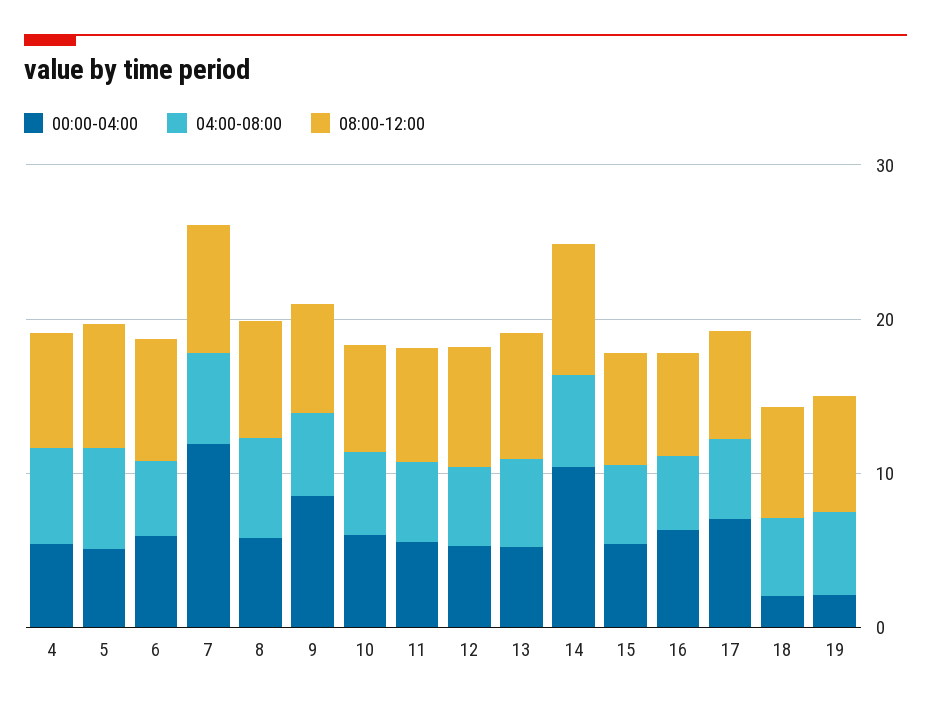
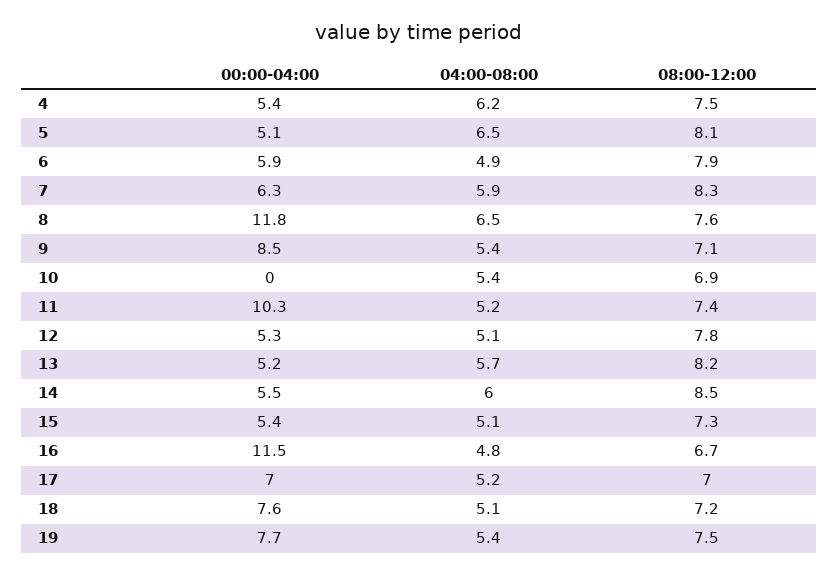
  {
    "00:00-04:00": {
      "4": 5.4,
      "5": 5.1,
      "6": 5.9,
-     "7": 12,
+     "7": 6.3,
-     "8": 6,
+     "8": 11.8,
      "9": 8.5,
-     "10": 6,
+     "10": 0,
-     "11": 6,
+     "11": 10.3,
      "12": 5.3,
      "13": 5.2,
-     "14": 10,
+     "14": 5.5,
      "15": 5.4,
-     "16": 6,
+     "16": 11.5,
      "17": 7,
-     "18": 2,
+     "18": 7.6,
-     "19": 2
+     "19": 7.7
    },
    "04:00-08:00": {
      "4": 6.2,
      "5": 6.5,
      "6": 4.9,
      "7": 5.9,
      "8": 6.5,
      "9": 5.4,
      "10": 5.4,
      "11": 5.2,
      "12": 5.1,
      "13": 5.7,
      "14": 6,
      "15": 5.1,
      "16": 4.8,
      "17": 5.2,
      "18": 5.1,
      "19": 5.4
    },
    "08:00-12:00": {
      "4": 7.5,
      "5": 8.1,
      "6": 7.9,
      "7": 8.3,
      "8": 7.6,
      "9": 7.1,
      "10": 6.9,
      "11": 7.4,
      "12": 7.8,
      "13": 8.2,
      "14": 8.5,
      "15": 7.3,
      "16": 6.7,
      "17": 7,
      "18": 7.2,
      "19": 7.5
    }
  }

